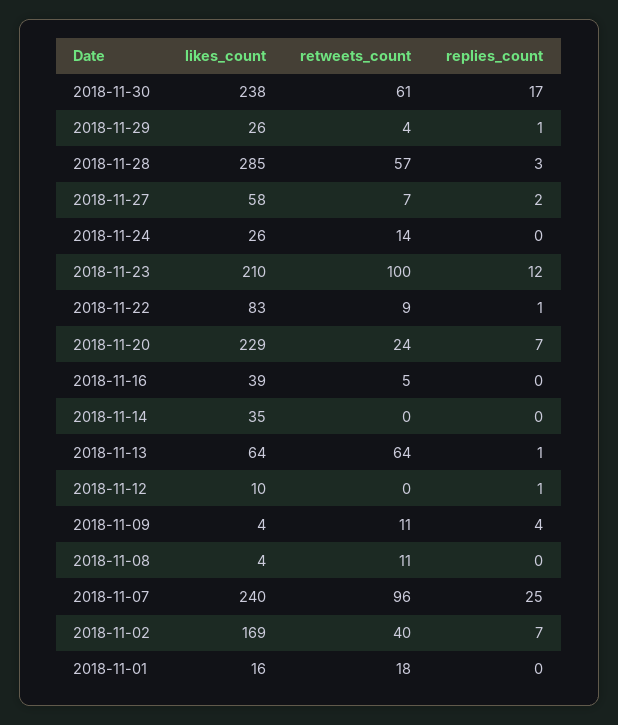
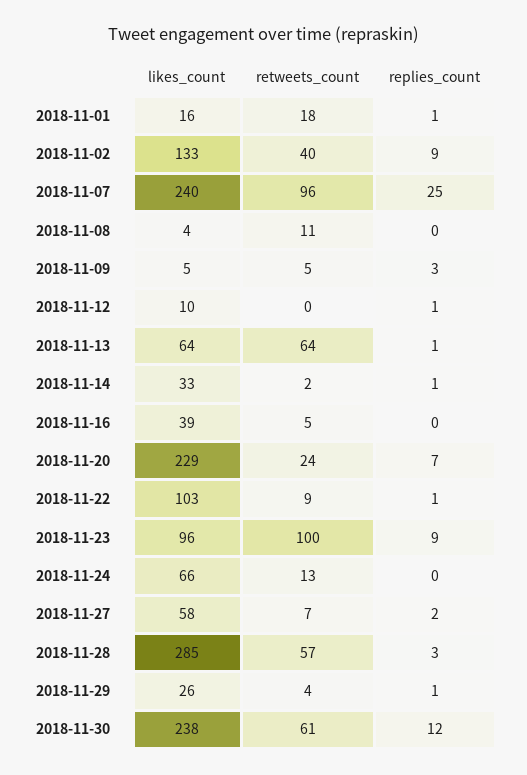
  {
    "likes_count": {
      "2018-11-30": 238,
      "2018-11-29": 26,
      "2018-11-28": 285,
      "2018-11-27": 58,
-     "2018-11-24": 26,
+     "2018-11-24": 66,
-     "2018-11-23": 210,
+     "2018-11-23": 96,
-     "2018-11-22": 83,
+     "2018-11-22": 103,
      "2018-11-20": 229,
      "2018-11-16": 39,
-     "2018-11-14": 35,
+     "2018-11-14": 33,
      "2018-11-13": 64,
      "2018-11-12": 10,
-     "2018-11-09": 4,
+     "2018-11-09": 5,
      "2018-11-08": 4,
      "2018-11-07": 240,
-     "2018-11-02": 169,
+     "2018-11-02": 133,
      "2018-11-01": 16
    },
    "retweets_count": {
      "2018-11-30": 61,
      "2018-11-29": 4,
      "2018-11-28": 57,
      "2018-11-27": 7,
-     "2018-11-24": 14,
+     "2018-11-24": 13,
      "2018-11-23": 100,
      "2018-11-22": 9,
      "2018-11-20": 24,
      "2018-11-16": 5,
-     "2018-11-14": 0,
+     "2018-11-14": 2,
      "2018-11-13": 64,
      "2018-11-12": 0,
-     "2018-11-09": 11,
+     "2018-11-09": 5,
      "2018-11-08": 11,
      "2018-11-07": 96,
      "2018-11-02": 40,
      "2018-11-01": 18
    },
    "replies_count": {
-     "2018-11-30": 17,
+     "2018-11-30": 12,
      "2018-11-29": 1,
      "2018-11-28": 3,
      "2018-11-27": 2,
      "2018-11-24": 0,
-     "2018-11-23": 12,
+     "2018-11-23": 9,
      "2018-11-22": 1,
      "2018-11-20": 7,
      "2018-11-16": 0,
-     "2018-11-14": 0,
+     "2018-11-14": 1,
      "2018-11-13": 1,
      "2018-11-12": 1,
-     "2018-11-09": 4,
+     "2018-11-09": 3,
      "2018-11-08": 0,
      "2018-11-07": 25,
-     "2018-11-02": 7,
+     "2018-11-02": 9,
-     "2018-11-01": 0
+     "2018-11-01": 1
    }
  }

